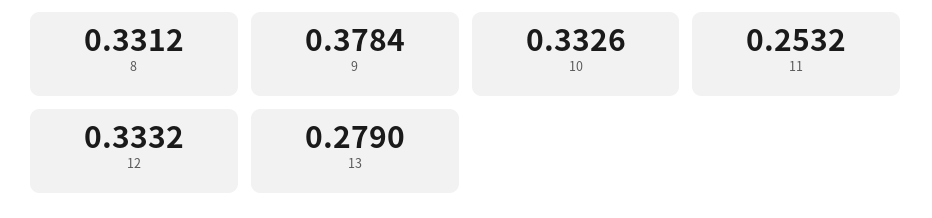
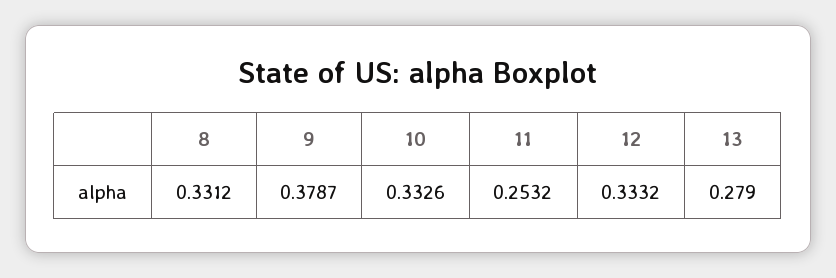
  {
    "8": 0.3312,
-   "9": 0.3784,
+   "9": 0.3787,
    "10": 0.3326,
    "11": 0.2532,
    "12": 0.3332,
    "13": 0.279
  }

